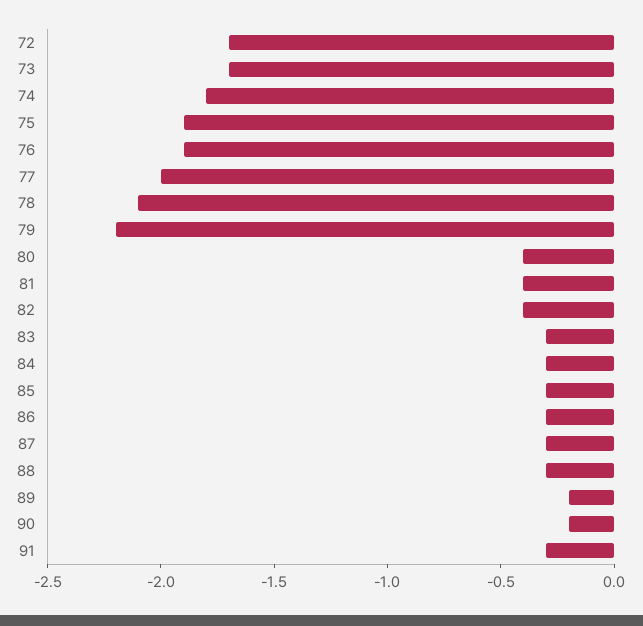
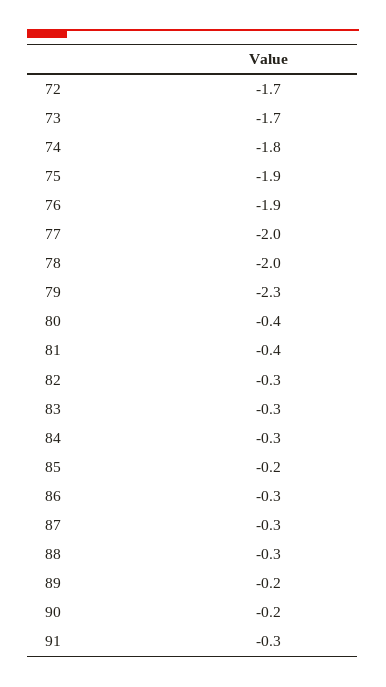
  {
    "72": -1.7,
    "73": -1.7,
    "74": -1.8,
    "75": -1.9,
    "76": -1.9,
    "77": -2,
-   "78": -2.1,
+   "78": -2,
-   "79": -2.2,
+   "79": -2.3,
    "80": -0.4,
    "81": -0.4,
-   "82": -0.4,
+   "82": -0.3,
    "83": -0.3,
    "84": -0.3,
-   "85": -0.3,
+   "85": -0.2,
    "86": -0.3,
    "87": -0.3,
    "88": -0.3,
    "89": -0.2,
    "90": -0.2,
    "91": -0.3
  }

